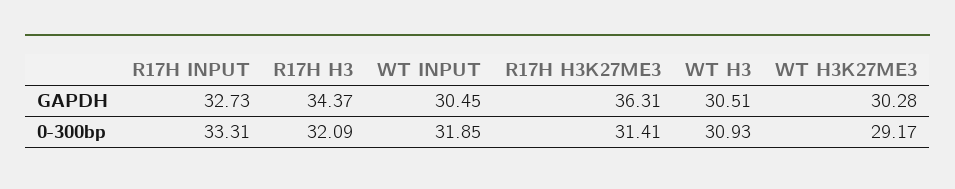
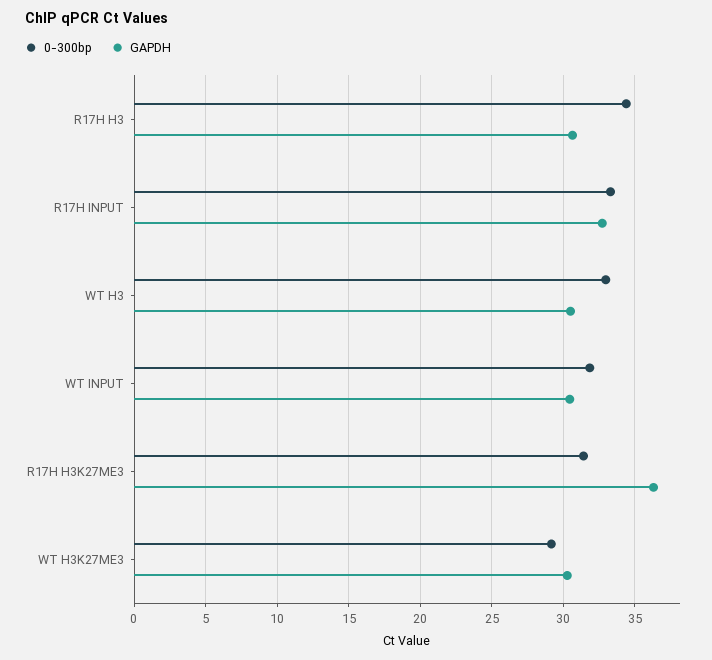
  {
    "GAPDH": {
      "R17H INPUT": 32.73,
-     "R17H H3": 34.37,
+     "R17H H3": 30.5,
      "WT INPUT": 30.45,
      "R17H H3K27ME3": 36.31,
      "WT H3": 30.51,
      "WT H3K27ME3": 30.28
    },
    "0-300bp": {
      "R17H INPUT": 33.31,
-     "R17H H3": 32.09,
+     "R17H H3": 34.5,
      "WT INPUT": 31.85,
      "R17H H3K27ME3": 31.41,
-     "WT H3": 30.93,
+     "WT H3": 33,
      "WT H3K27ME3": 29.17
    }
  }

